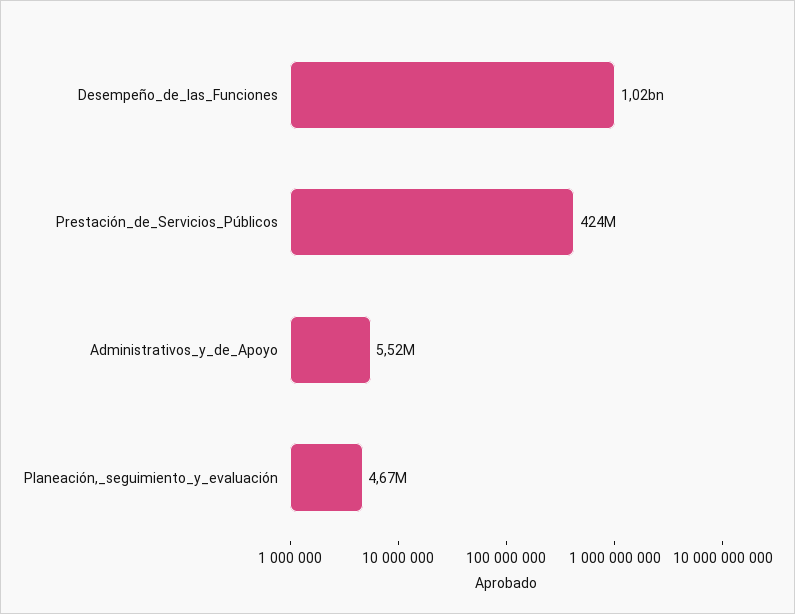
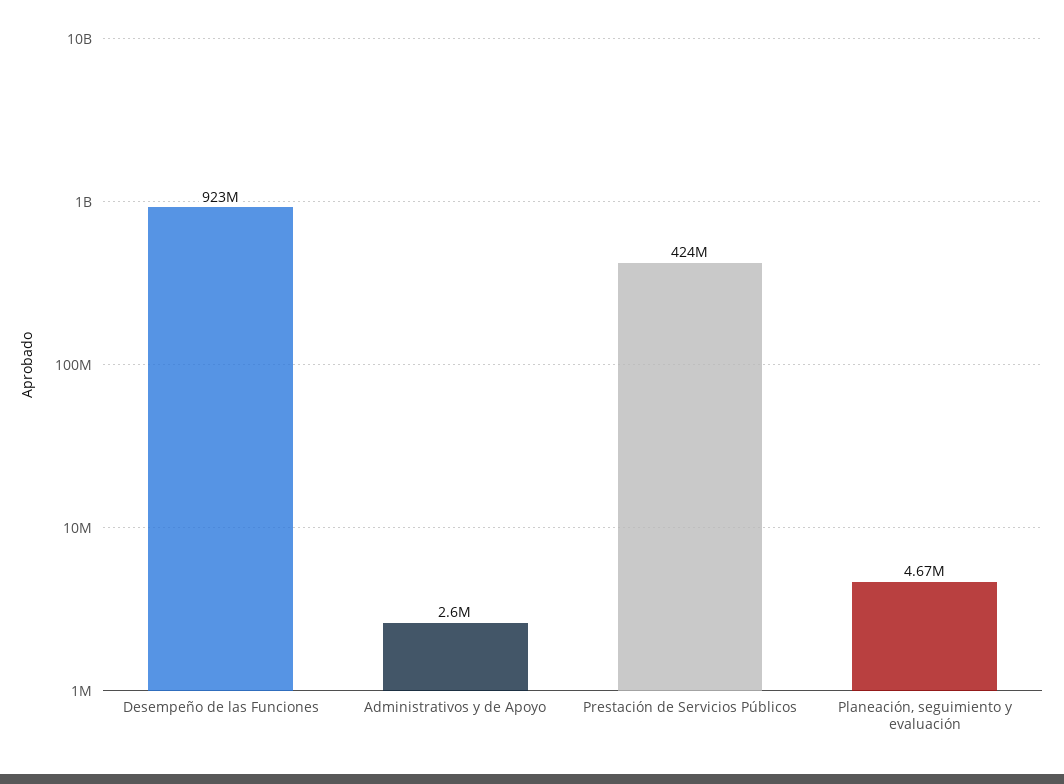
  {
-   "Desempeño_de_las_Funciones": 1020000000,
+   "Desempeño_de_las_Funciones": 923000000,
    "Prestación_de_Servicios_Públicos": 424000000,
-   "Administrativos_y_de_Apoyo": 5520000,
+   "Administrativos_y_de_Apoyo": 2600000,
    "Planeación,_seguimiento_y_evaluación": 4670000
  }

